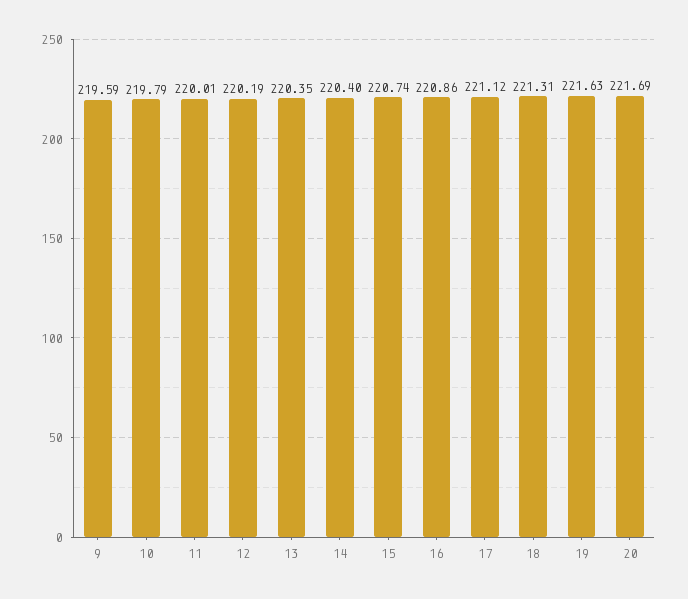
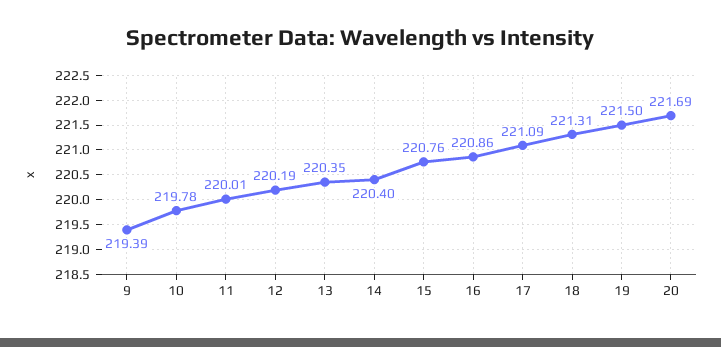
  {
-   "9": 219.59,
+   "9": 219.39,
-   "10": 219.79,
+   "10": 219.78,
    "11": 220.01,
    "12": 220.19,
    "13": 220.35,
    "14": 220.4,
-   "15": 220.74,
+   "15": 220.76,
    "16": 220.86,
-   "17": 221.12,
+   "17": 221.09,
    "18": 221.31,
-   "19": 221.63,
+   "19": 221.5,
    "20": 221.69
  }

